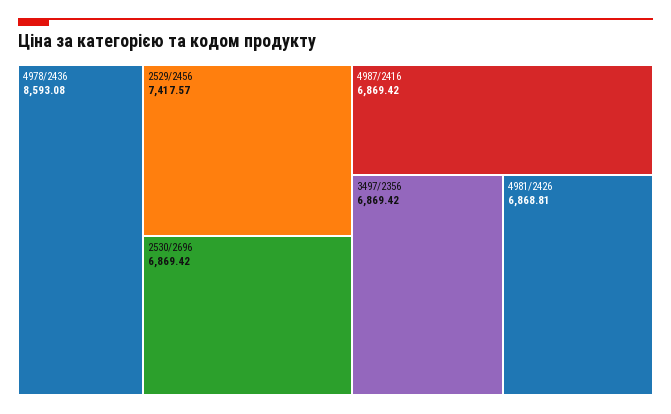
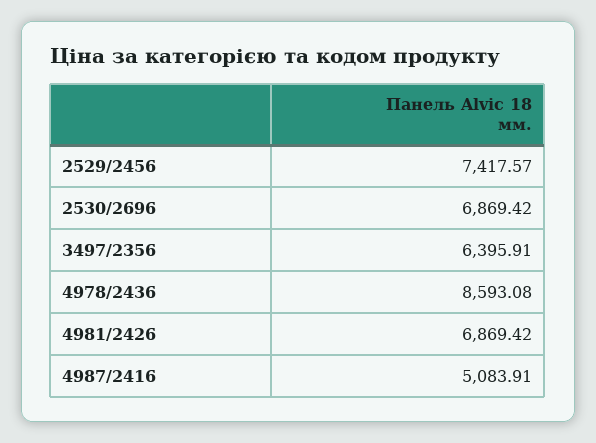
  {
    "4978/2436": 8593.08,
    "2529/2456": 7417.57,
    "2530/2696": 6869.42,
-   "4987/2416": 6869.42,
+   "4987/2416": 5083.91,
-   "3497/2356": 6869.42,
+   "3497/2356": 6395.91,
-   "4981/2426": 6868.81
+   "4981/2426": 6869.42
  }

